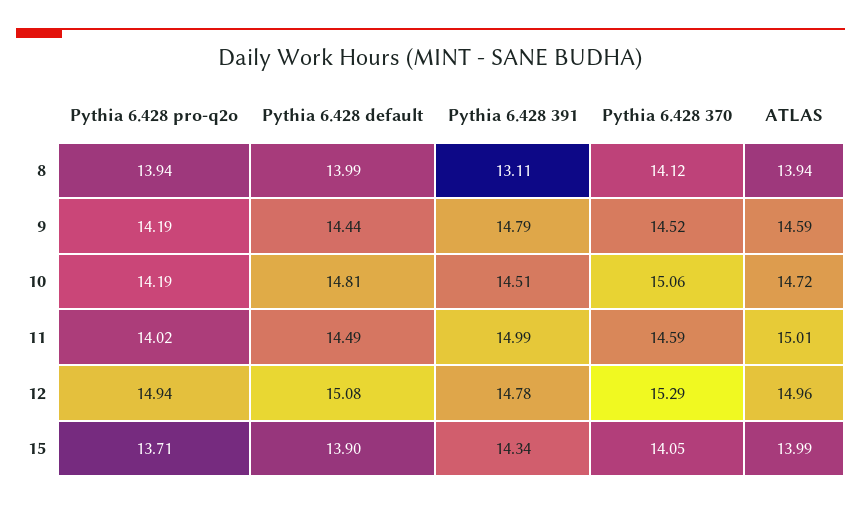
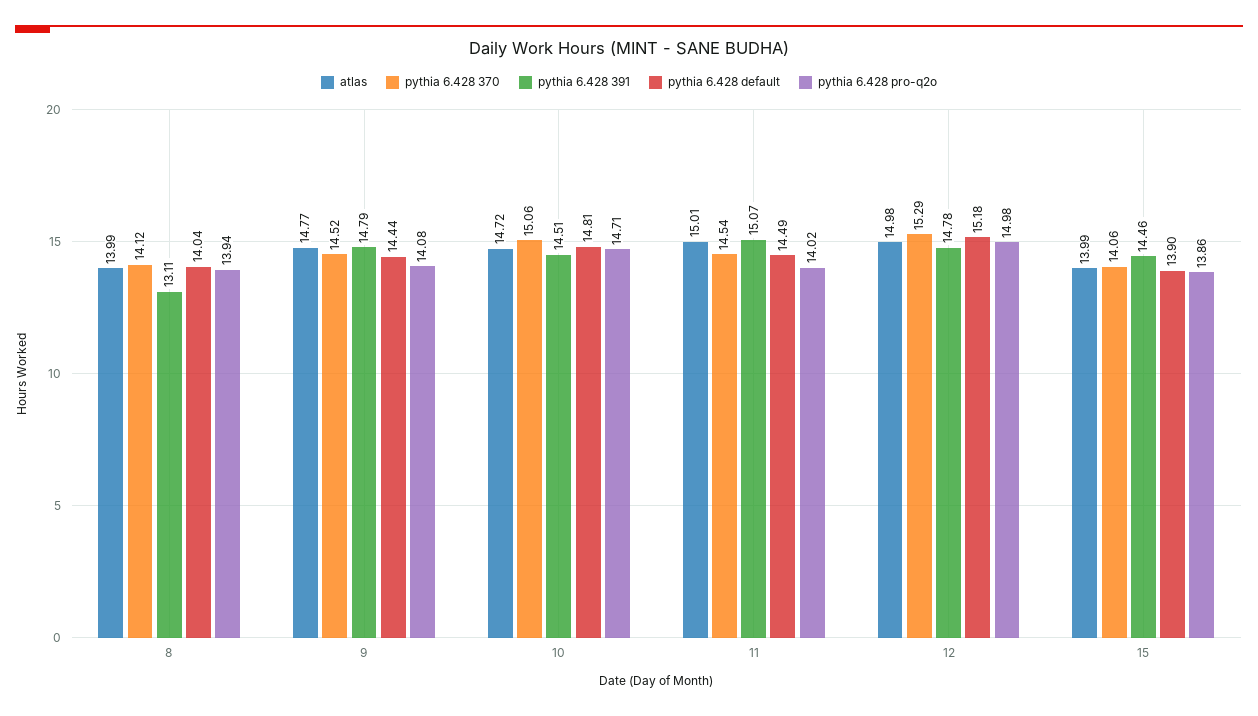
  {
    "Pythia 6.428 pro-q2o": {
      "8": 13.94,
-     "9": 14.19,
+     "9": 14.08,
-     "10": 14.19,
+     "10": 14.71,
      "11": 14.02,
-     "12": 14.94,
+     "12": 14.98,
-     "15": 13.71
+     "15": 13.86
    },
    "Pythia 6.428 default": {
-     "8": 13.99,
+     "8": 14.04,
      "9": 14.44,
      "10": 14.81,
      "11": 14.49,
-     "12": 15.08,
+     "12": 15.18,
      "15": 13.9
    },
    "Pythia 6.428 391": {
      "8": 13.11,
      "9": 14.79,
      "10": 14.51,
-     "11": 14.99,
+     "11": 15.07,
      "12": 14.78,
-     "15": 14.34
+     "15": 14.46
    },
    "Pythia 6.428 370": {
      "8": 14.12,
      "9": 14.52,
      "10": 15.06,
-     "11": 14.59,
+     "11": 14.54,
      "12": 15.29,
-     "15": 14.05
+     "15": 14.06
    },
    "ATLAS": {
-     "8": 13.94,
+     "8": 13.99,
-     "9": 14.59,
+     "9": 14.77,
      "10": 14.72,
      "11": 15.01,
-     "12": 14.96,
+     "12": 14.98,
      "15": 13.99
    }
  }

